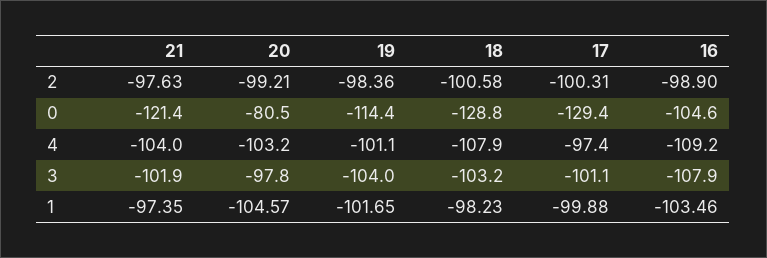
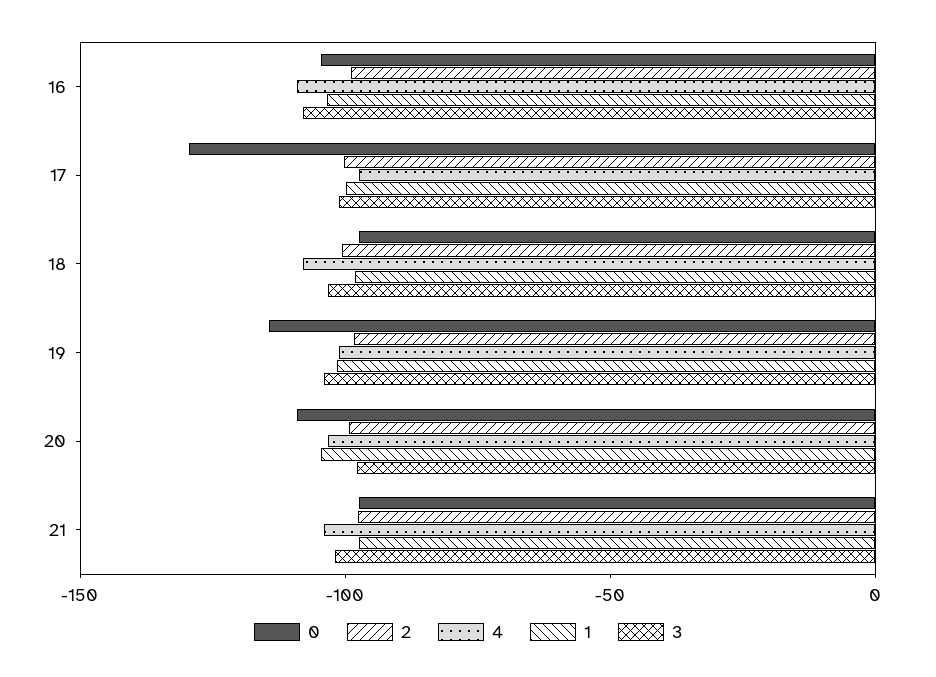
  {
    "2": {
      "21": -97.63,
      "20": -99.21,
      "19": -98.36,
      "18": -100.58,
      "17": -100.31,
      "16": -98.9
    },
    "0": {
-     "21": -121.4,
+     "21": -100,
-     "20": -80.5,
+     "20": -110,
      "19": -114.4,
-     "18": -128.8,
+     "18": -100,
      "17": -129.4,
      "16": -104.6
    },
    "4": {
      "21": -104,
      "20": -103.2,
      "19": -101.1,
      "18": -107.9,
      "17": -97.4,
      "16": -109.2
    },
    "3": {
      "21": -101.9,
      "20": -97.8,
      "19": -104,
      "18": -103.2,
      "17": -101.1,
      "16": -107.9
    },
    "1": {
      "21": -97.35,
      "20": -104.57,
      "19": -101.65,
      "18": -98.23,
      "17": -99.88,
      "16": -103.46
    }
  }

